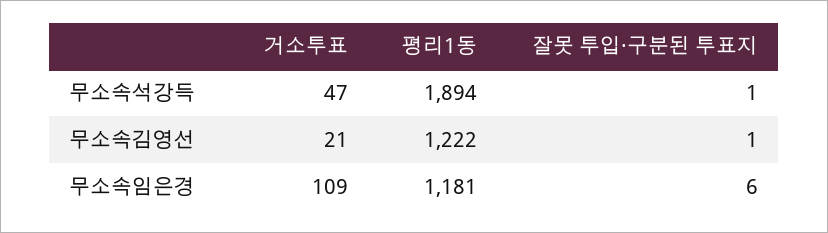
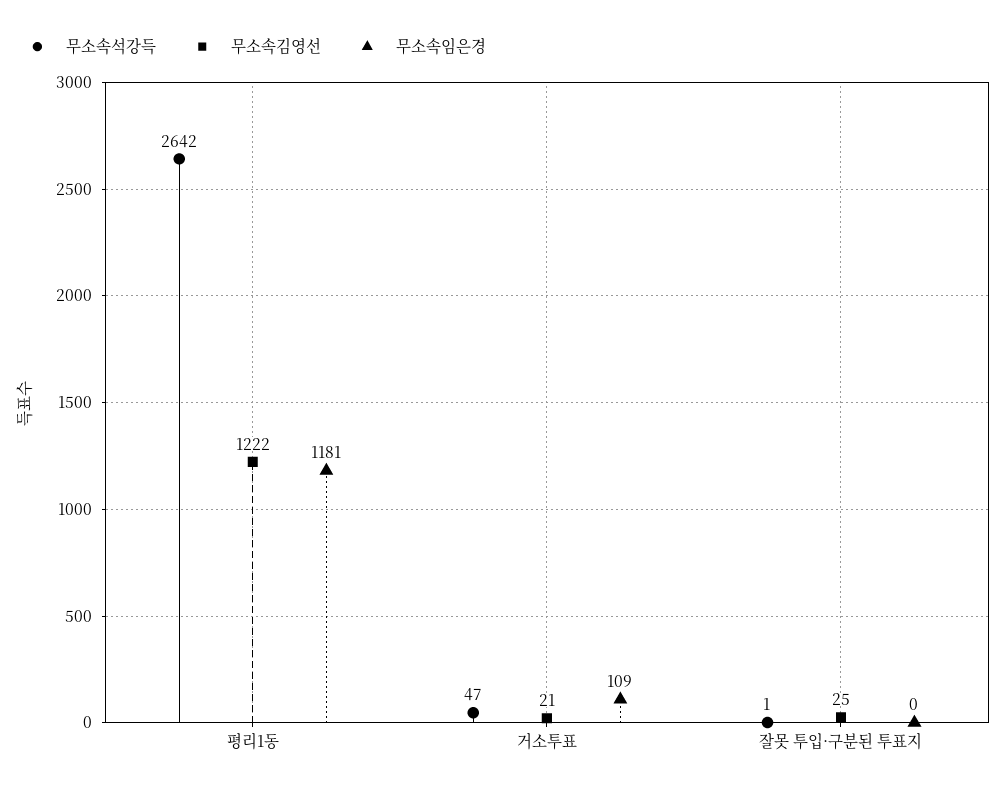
  {
    "무소속석강득": {
      "거소투표": 47,
-     "평리1동": 1894,
+     "평리1동": 2642,
      "잘못 투입·구분된 투표지": 1
    },
    "무소속김영선": {
      "거소투표": 21,
      "평리1동": 1222,
-     "잘못 투입·구분된 투표지": 1
+     "잘못 투입·구분된 투표지": 25
    },
    "무소속임은경": {
      "거소투표": 109,
      "평리1동": 1181,
-     "잘못 투입·구분된 투표지": 6
+     "잘못 투입·구분된 투표지": 0
    }
  }

